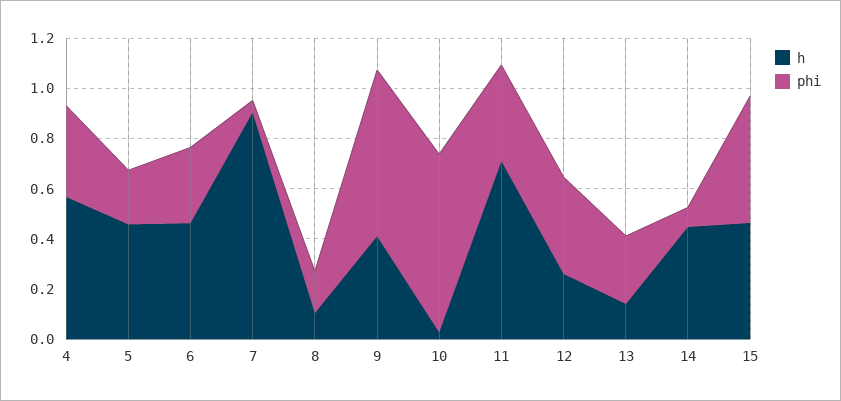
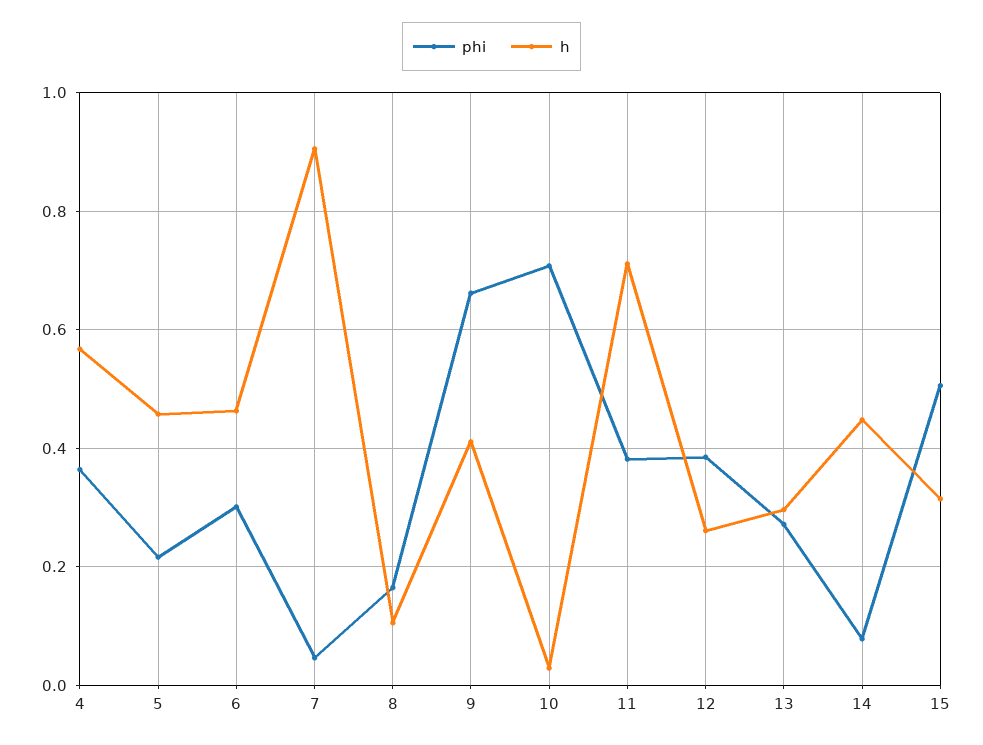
  {
    "h": {
      "4": 0.56,
      "5": 0.46,
      "6": 0.46,
      "7": 0.9,
      "8": 0.1,
      "9": 0.42,
      "10": 0.02,
      "11": 0.72,
      "12": 0.26,
-     "13": 0.15,
+     "13": 0.3,
      "14": 0.44,
-     "15": 0.45
+     "15": 0.32
    },
    "phi": {
      "4": 0.36,
      "5": 0.22,
      "6": 0.3,
      "7": 0.04,
      "8": 0.16,
      "9": 0.66,
      "10": 0.7,
      "11": 0.38,
      "12": 0.38,
      "13": 0.28,
      "14": 0.08,
      "15": 0.5
    }
  }

